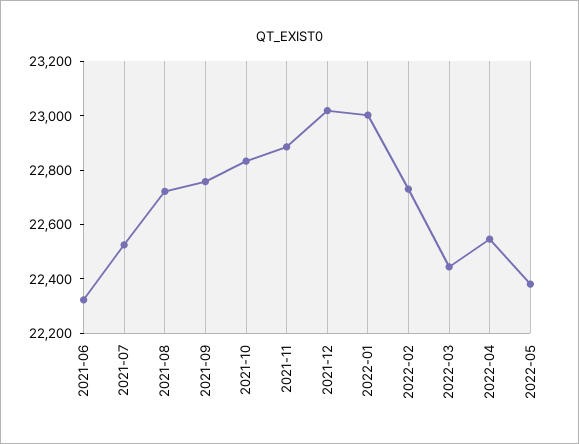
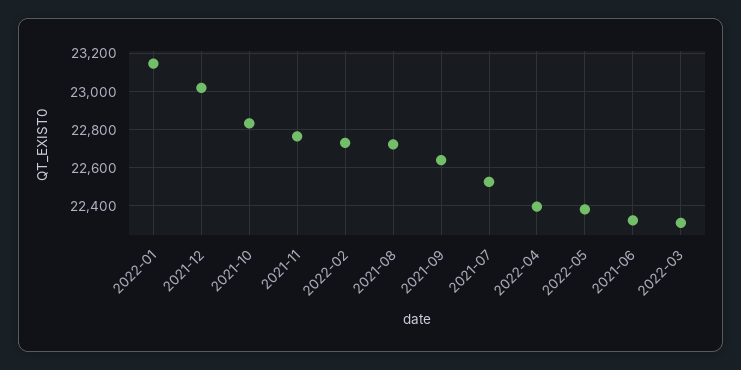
  {
    "2021-06": 22300,
    "2021-07": 22550,
    "2021-08": 22700,
-   "2021-09": 22750,
+   "2021-09": 22650,
    "2021-10": 22850,
-   "2021-11": 22900,
+   "2021-11": 22750,
    "2021-12": 23000,
-   "2022-01": 23000,
+   "2022-01": 23150,
    "2022-02": 22750,
-   "2022-03": 22450,
+   "2022-03": 22300,
-   "2022-04": 22550,
+   "2022-04": 22400,
    "2022-05": 22400
  }

